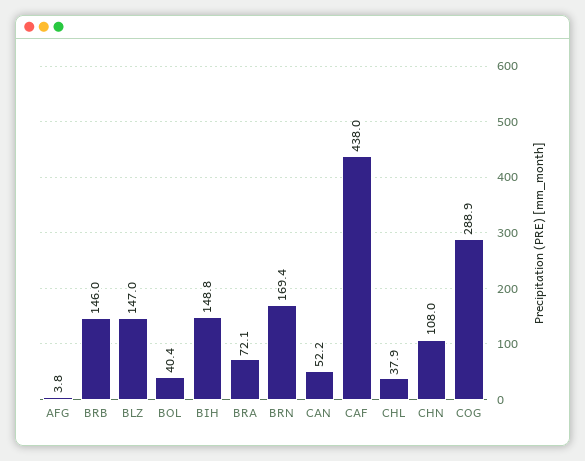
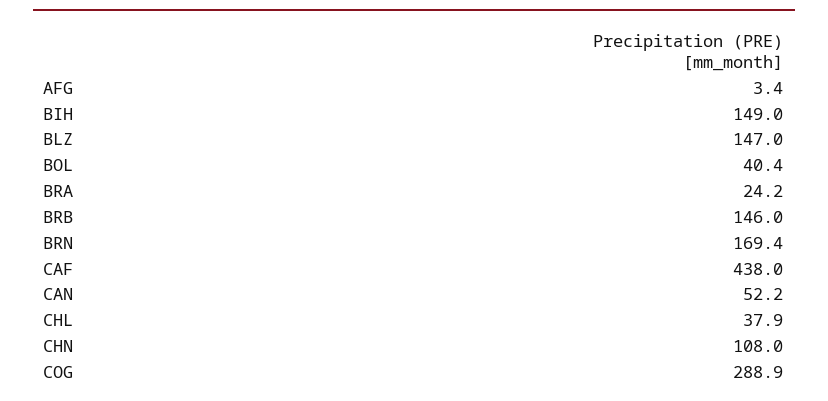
  {
-   "AFG": 3.8,
+   "AFG": 3.4,
    "BRB": 146,
    "BLZ": 147,
    "BOL": 40.4,
-   "BIH": 148.8,
+   "BIH": 149,
-   "BRA": 72.1,
+   "BRA": 24.2,
    "BRN": 169.4,
    "CAN": 52.2,
    "CAF": 438,
    "CHL": 37.9,
    "CHN": 108,
    "COG": 288.9
  }

